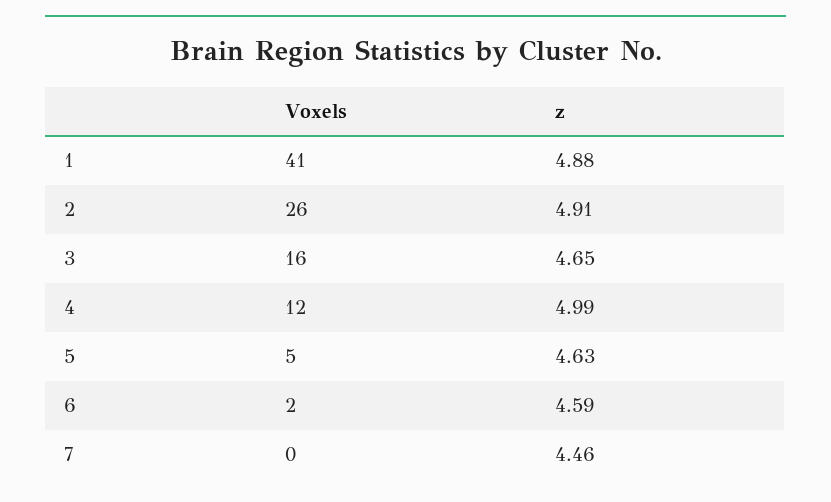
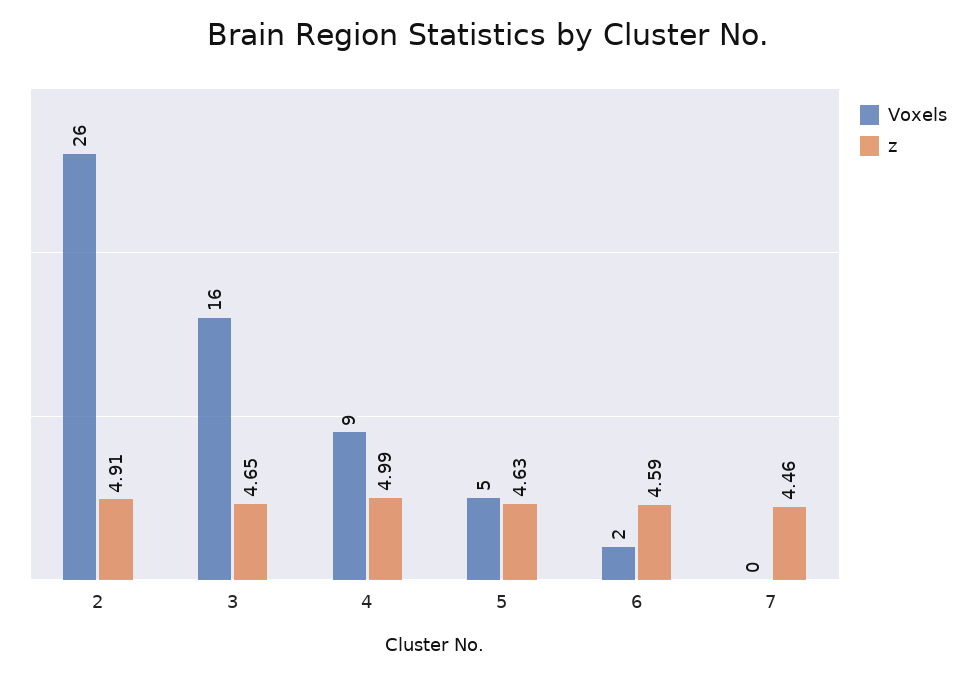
  {
    "Voxels": {
-     "1": 41,
      "2": 26,
      "3": 16,
-     "4": 12,
+     "4": 9,
      "5": 5,
      "6": 2,
      "7": 0
    },
    "z": {
-     "1": 4.88,
      "2": 4.91,
      "3": 4.65,
      "4": 4.99,
      "5": 4.63,
      "6": 4.59,
      "7": 4.46
    }
  }

